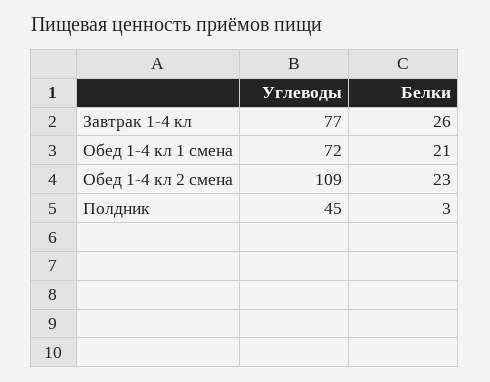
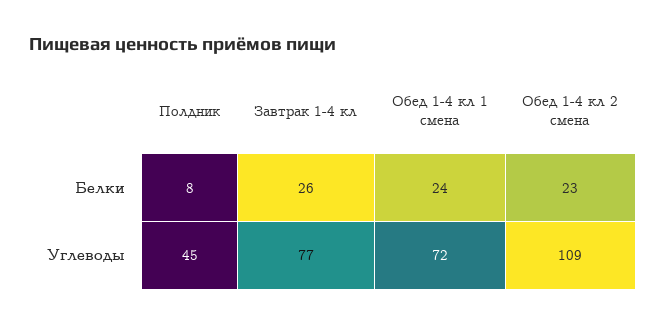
  {
    "Углеводы": {
      "Завтрак 1-4 кл": 77,
      "Обед 1-4 кл 1 смена": 72,
      "Обед 1-4 кл 2 смена": 109,
      "Полдник": 45
    },
    "Белки": {
      "Завтрак 1-4 кл": 26,
-     "Обед 1-4 кл 1 смена": 21,
+     "Обед 1-4 кл 1 смена": 24,
      "Обед 1-4 кл 2 смена": 23,
-     "Полдник": 3
+     "Полдник": 8
    }
  }

